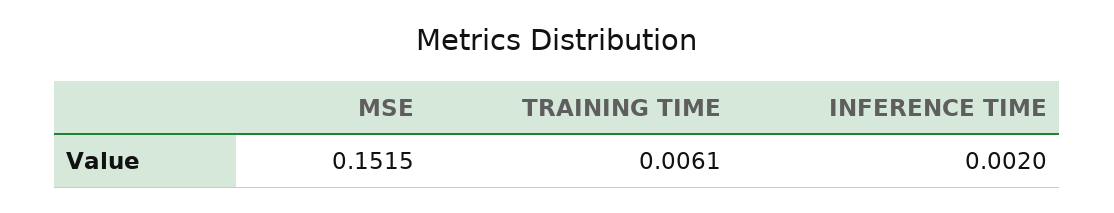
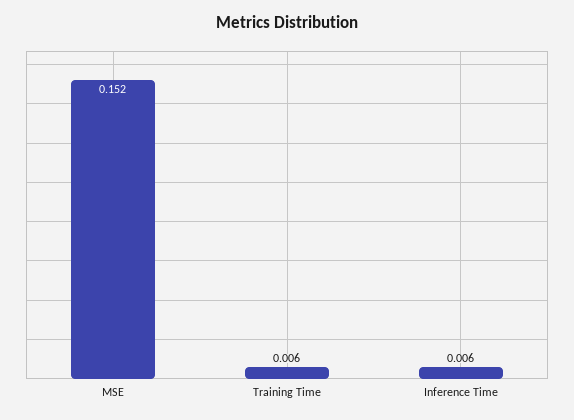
  {
    "MSE": 0.1515,
    "TRAINING TIME": 0.0061,
-   "INFERENCE TIME": 0.002
+   "INFERENCE TIME": 0.006
  }

